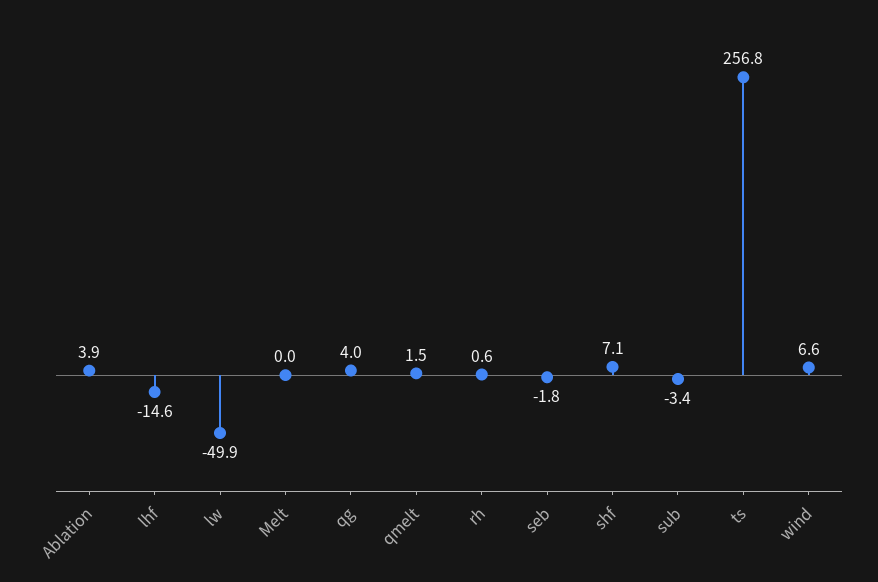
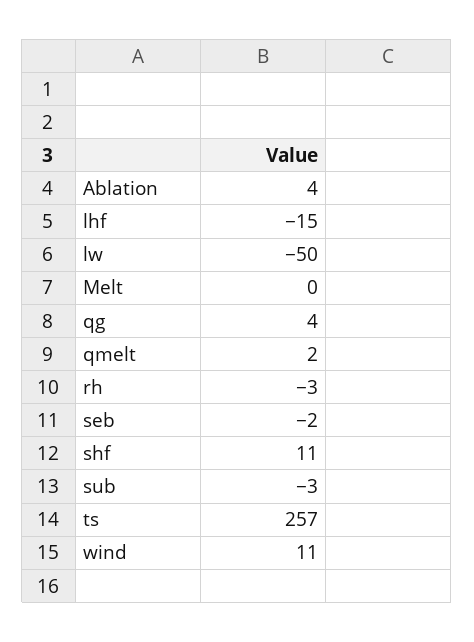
  {
    "Ablation": 3.9,
    "lhf": -14.6,
    "lw": -49.9,
    "Melt": 0,
    "qg": 4,
    "qmelt": 1.5,
-   "rh": 0.6,
+   "rh": -3,
    "seb": -1.8,
-   "shf": 7.1,
+   "shf": 11,
    "sub": -3.4,
    "ts": 256.8,
-   "wind": 6.6
+   "wind": 11
  }

